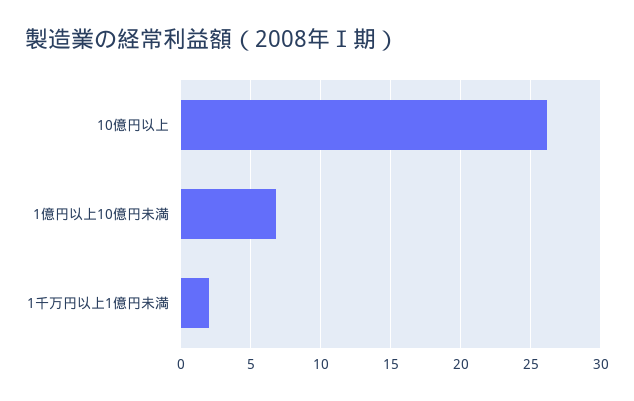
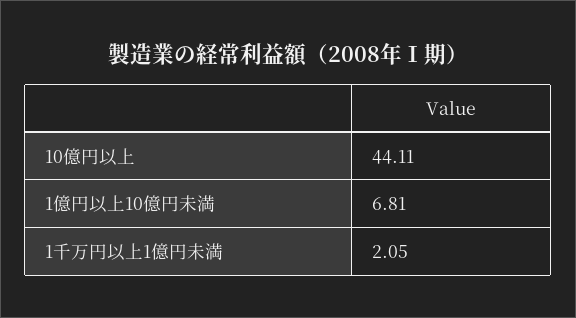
  {
-   "10億円以上": 26,
+   "10億円以上": 44.11,
    "1億円以上10億円未満": 6.81,
    "1千万円以上1億円未満": 2.05
  }

